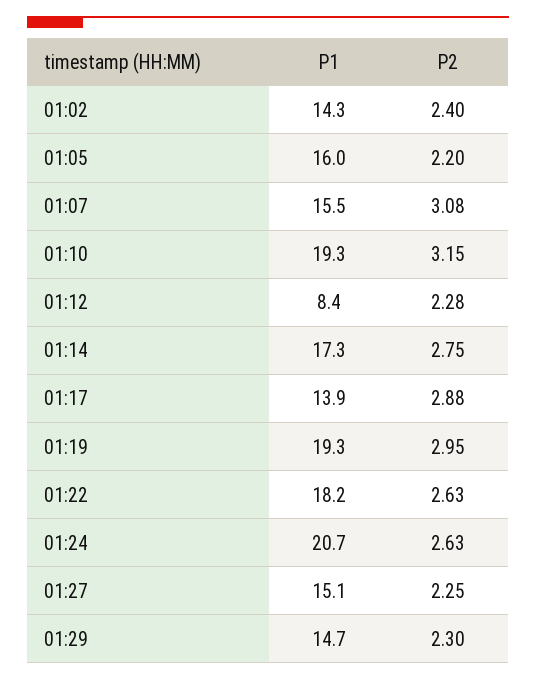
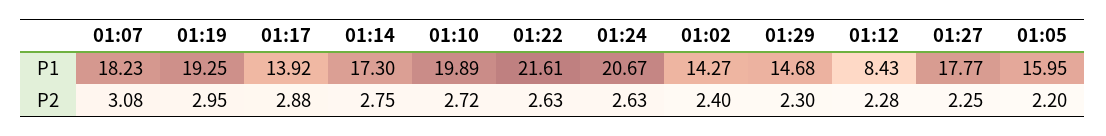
  {
    "P1": {
      "01:02": 14.27,
      "01:05": 15.95,
-     "01:07": 15.5,
+     "01:07": 18.23,
-     "01:10": 19.3,
+     "01:10": 19.89,
      "01:12": 8.43,
      "01:14": 17.3,
      "01:17": 13.92,
      "01:19": 19.25,
-     "01:22": 18.2,
+     "01:22": 21.61,
      "01:24": 20.67,
-     "01:27": 15.1,
+     "01:27": 17.77,
      "01:29": 14.68
    },
    "P2": {
      "01:02": 2.4,
      "01:05": 2.2,
      "01:07": 3.08,
-     "01:10": 3.15,
+     "01:10": 2.72,
      "01:12": 2.28,
      "01:14": 2.75,
      "01:17": 2.88,
      "01:19": 2.95,
      "01:22": 2.63,
      "01:24": 2.63,
      "01:27": 2.25,
      "01:29": 2.3
    }
  }

